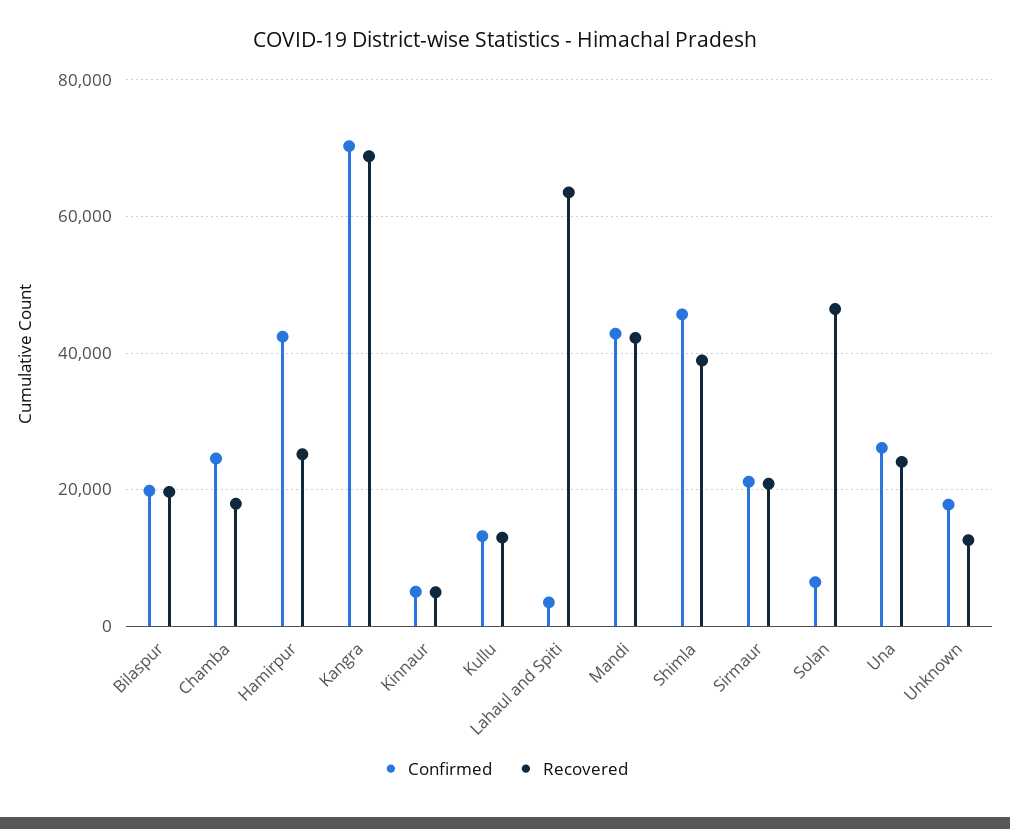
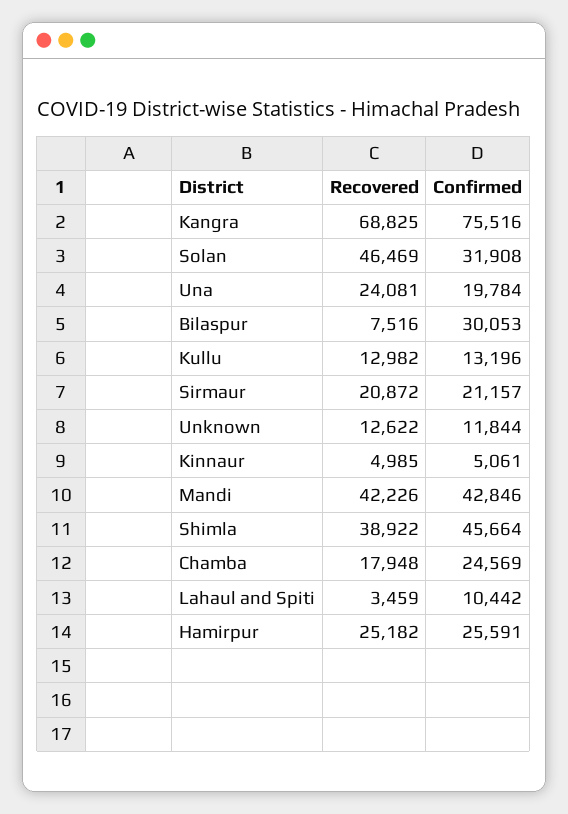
  {
    "Confirmed": {
-     "Bilaspur": 20000,
+     "Bilaspur": 30053,
      "Chamba": 24569,
-     "Hamirpur": 42000,
+     "Hamirpur": 25591,
-     "Kangra": 70000,
+     "Kangra": 75516,
      "Kinnaur": 5061,
      "Kullu": 13196,
-     "Lahaul and Spiti": 4000,
+     "Lahaul and Spiti": 10442,
      "Mandi": 42846,
      "Shimla": 45664,
      "Sirmaur": 21157,
-     "Solan": 6000,
+     "Solan": 31908,
-     "Una": 26000,
+     "Una": 19784,
-     "Unknown": 18000
+     "Unknown": 11844
    },
    "Recovered": {
-     "Bilaspur": 20000,
+     "Bilaspur": 7516,
      "Chamba": 17948,
      "Hamirpur": 25182,
      "Kangra": 68825,
      "Kinnaur": 4985,
      "Kullu": 12982,
-     "Lahaul and Spiti": 64000,
+     "Lahaul and Spiti": 3459,
      "Mandi": 42226,
      "Shimla": 38922,
      "Sirmaur": 20872,
      "Solan": 46469,
      "Una": 24081,
      "Unknown": 12622
    }
  }

